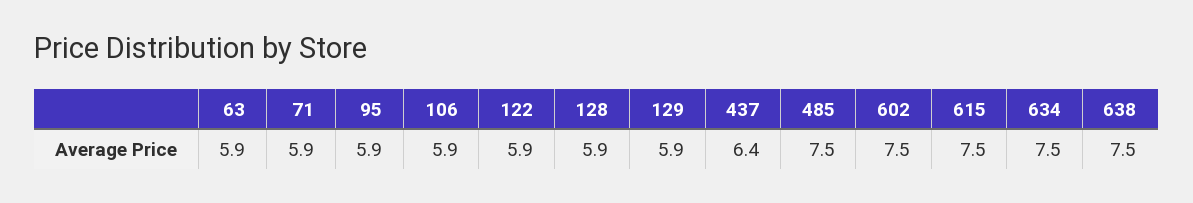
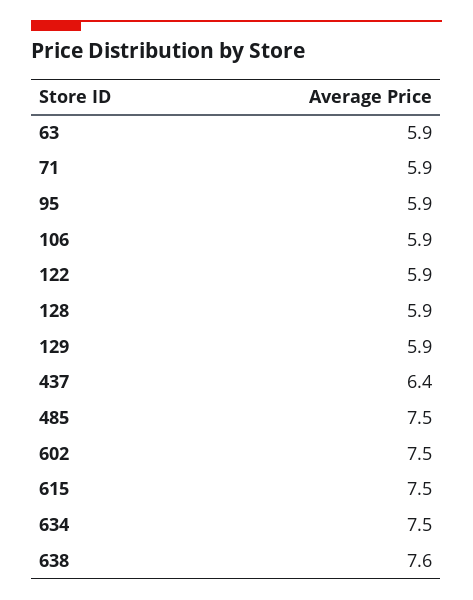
  {
    "63": 5.9,
    "71": 5.9,
    "95": 5.9,
    "106": 5.9,
    "122": 5.9,
    "128": 5.9,
    "129": 5.9,
    "437": 6.4,
    "485": 7.5,
    "602": 7.5,
    "615": 7.5,
    "634": 7.5,
-   "638": 7.5
+   "638": 7.6
  }

